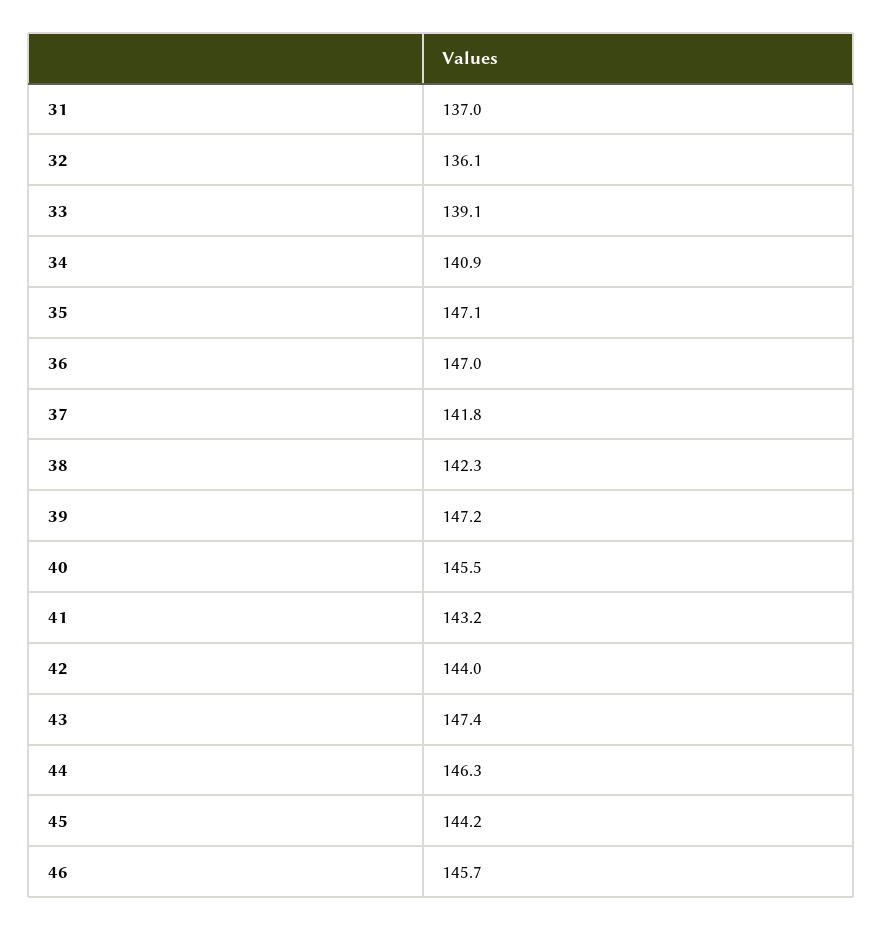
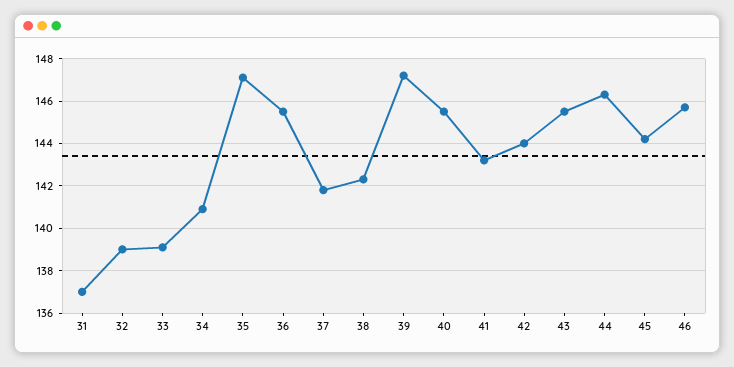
  {
    "31": 137,
-   "32": 136.1,
+   "32": 139,
    "33": 139.1,
    "34": 140.9,
    "35": 147.1,
-   "36": 147,
+   "36": 145.5,
    "37": 141.8,
    "38": 142.3,
    "39": 147.2,
    "40": 145.5,
    "41": 143.2,
    "42": 144,
-   "43": 147.4,
+   "43": 145.5,
    "44": 146.3,
    "45": 144.2,
    "46": 145.7
  }

